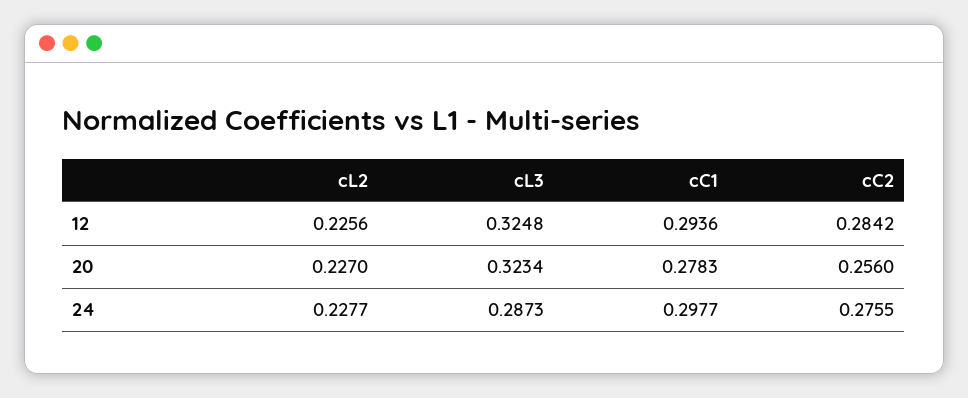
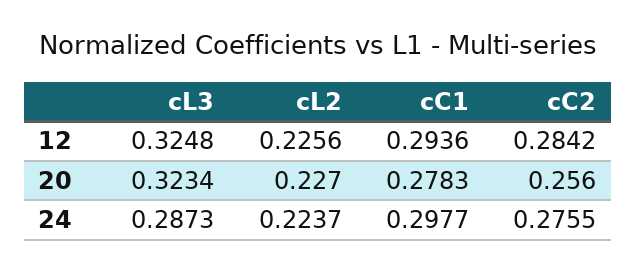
  {
    "cL2": {
      "12": 0.2256,
      "20": 0.227,
-     "24": 0.2277
+     "24": 0.2237
    },
    "cL3": {
      "12": 0.3248,
      "20": 0.3234,
      "24": 0.2873
    },
    "cC1": {
      "12": 0.2936,
      "20": 0.2783,
      "24": 0.2977
    },
    "cC2": {
      "12": 0.2842,
      "20": 0.256,
      "24": 0.2755
    }
  }

